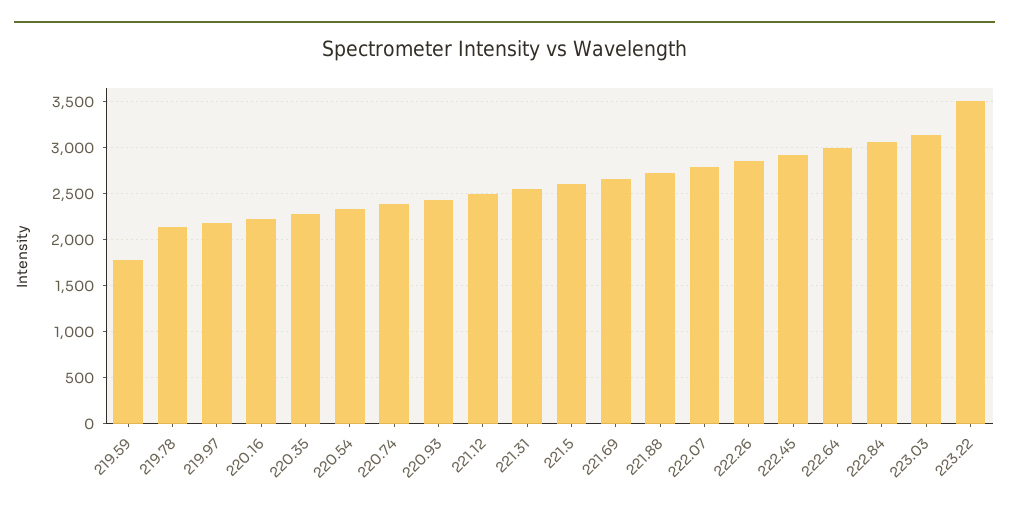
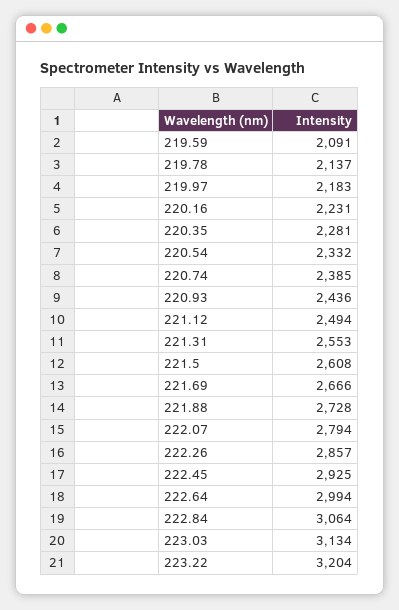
  {
-   "219.59": 1800,
+   "219.59": 2091,
    "219.78": 2137,
    "219.97": 2183,
    "220.16": 2231,
    "220.35": 2281,
    "220.54": 2332,
    "220.74": 2385,
    "220.93": 2436,
    "221.12": 2494,
    "221.31": 2553,
    "221.5": 2608,
    "221.69": 2666,
    "221.88": 2728,
    "222.07": 2794,
    "222.26": 2857,
    "222.45": 2925,
    "222.64": 2994,
    "222.84": 3064,
    "223.03": 3134,
-   "223.22": 3500
+   "223.22": 3204
  }

